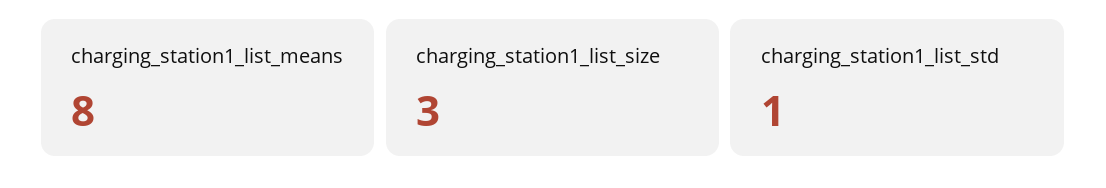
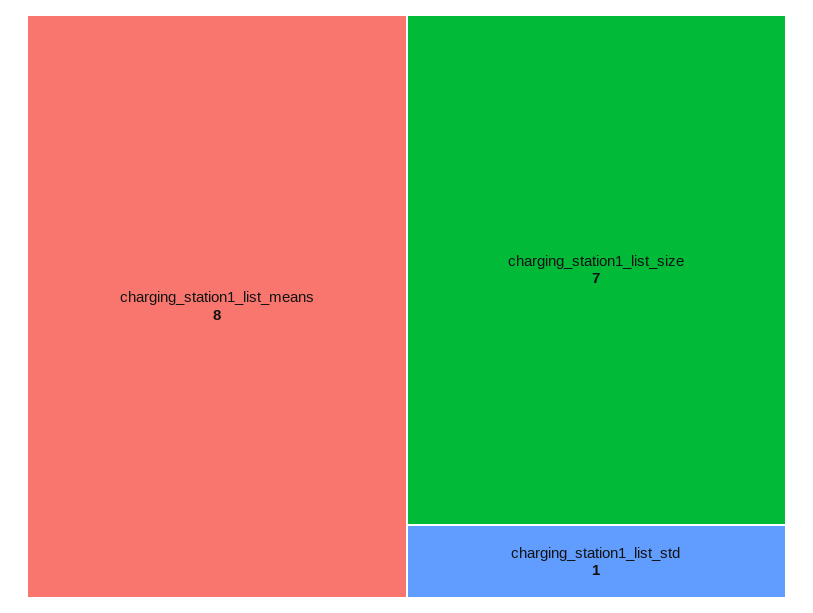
  {
    "charging_station1_list_means": 8,
-   "charging_station1_list_size": 3,
+   "charging_station1_list_size": 7,
    "charging_station1_list_std": 1
  }

